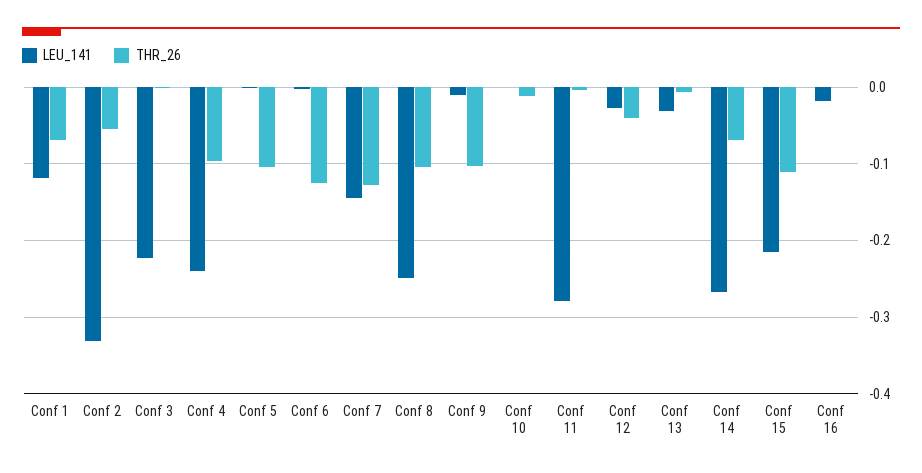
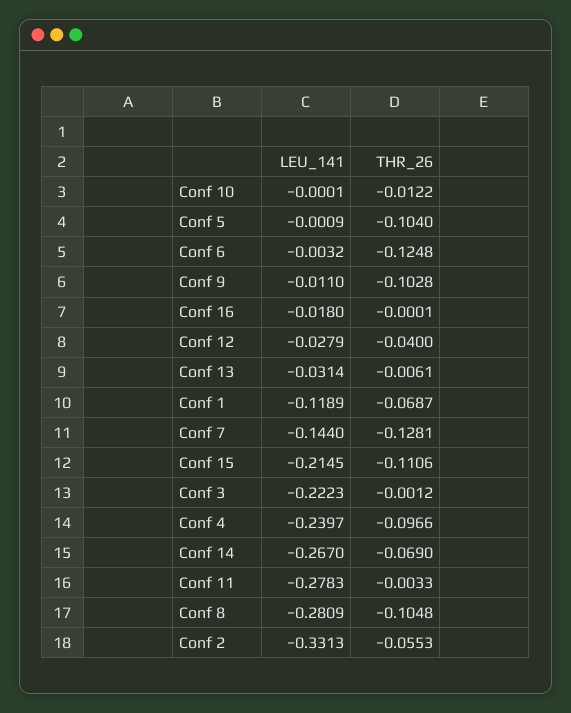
  {
    "LEU_141": {
      "Conf 1": -0.1189,
      "Conf 2": -0.3313,
      "Conf 3": -0.2223,
      "Conf 4": -0.2397,
      "Conf 5": -0.0009,
      "Conf 6": -0.0032,
      "Conf 7": -0.144,
-     "Conf 8": -0.25,
+     "Conf 8": -0.2809,
      "Conf 9": -0.011,
      "Conf 10": -0.0001,
      "Conf 11": -0.2783,
      "Conf 12": -0.0279,
      "Conf 13": -0.0314,
      "Conf 14": -0.267,
      "Conf 15": -0.2145,
      "Conf 16": -0.018
    },
    "THR_26": {
      "Conf 1": -0.0687,
      "Conf 2": -0.0553,
      "Conf 3": -0.0012,
      "Conf 4": -0.0966,
      "Conf 5": -0.104,
      "Conf 6": -0.1248,
      "Conf 7": -0.1281,
      "Conf 8": -0.1048,
      "Conf 9": -0.1028,
      "Conf 10": -0.0122,
      "Conf 11": -0.0033,
      "Conf 12": -0.04,
      "Conf 13": -0.0061,
      "Conf 14": -0.069,
      "Conf 15": -0.1106,
      "Conf 16": -0.0001
    }
  }

